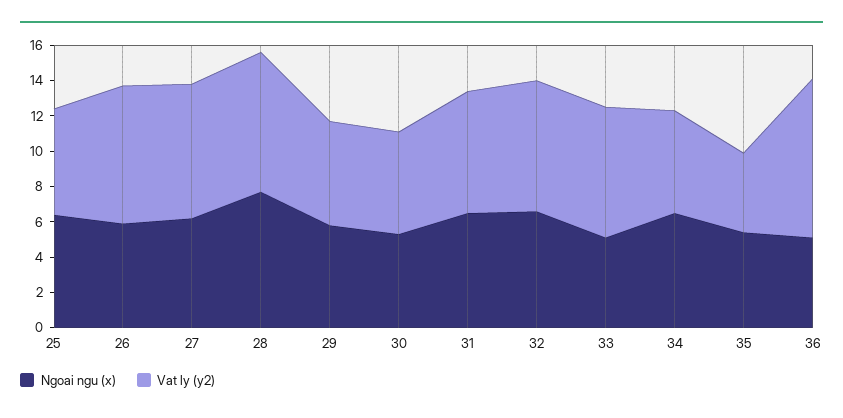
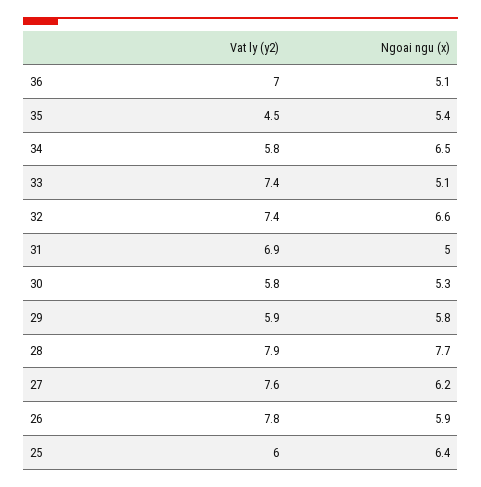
  {
    "Ngoai ngu (x)": {
      "25": 6.4,
      "26": 5.9,
      "27": 6.2,
      "28": 7.7,
      "29": 5.8,
      "30": 5.3,
-     "31": 6.5,
+     "31": 5,
      "32": 6.6,
      "33": 5.1,
      "34": 6.5,
      "35": 5.4,
      "36": 5.1
    },
    "Vat ly (y2)": {
      "25": 6,
      "26": 7.8,
      "27": 7.6,
      "28": 7.9,
      "29": 5.9,
      "30": 5.8,
      "31": 6.9,
      "32": 7.4,
      "33": 7.4,
      "34": 5.8,
      "35": 4.5,
-     "36": 9
+     "36": 7
    }
  }

